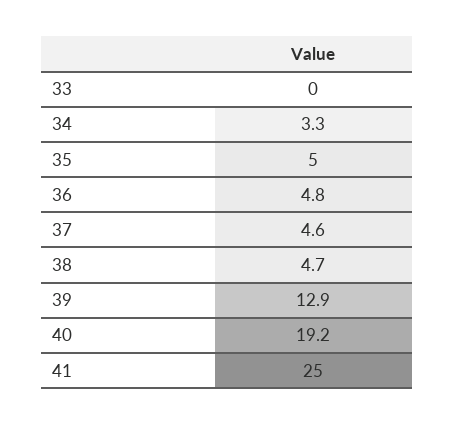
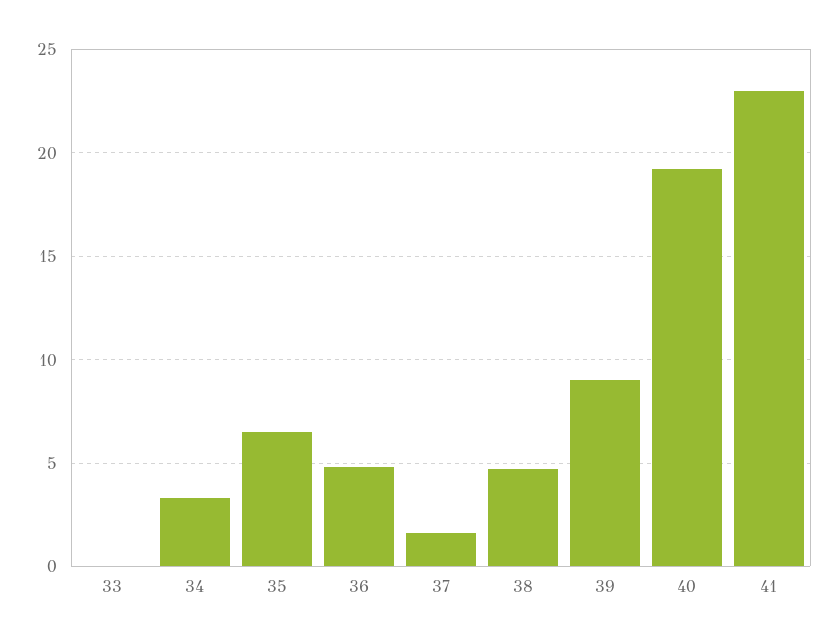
  {
    "33": 0,
    "34": 3.3,
-   "35": 5,
+   "35": 6.5,
    "36": 4.8,
-   "37": 4.6,
+   "37": 1.5,
    "38": 4.7,
-   "39": 12.9,
+   "39": 9,
    "40": 19.2,
-   "41": 25
+   "41": 23
  }

